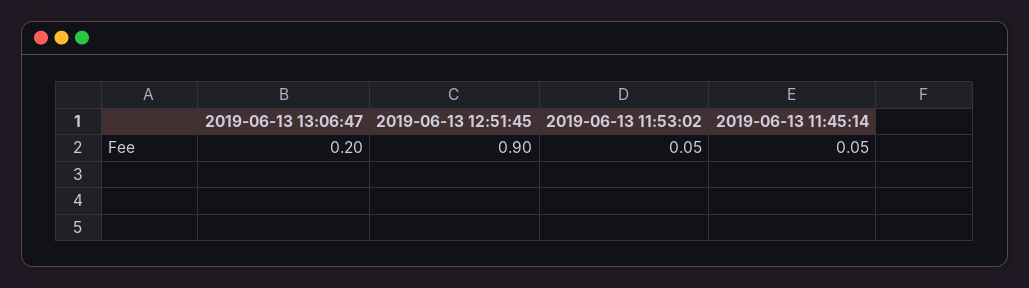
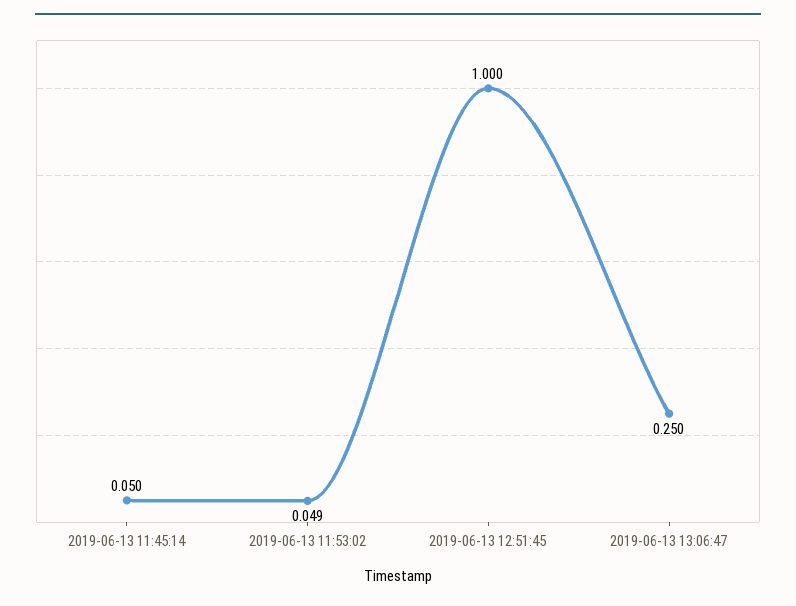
  {
-   "2019-06-13 13:06:47": 0.2,
+   "2019-06-13 13:06:47": 0.25,
-   "2019-06-13 12:51:45": 0.9,
+   "2019-06-13 12:51:45": 1,
    "2019-06-13 11:53:02": 0.049,
    "2019-06-13 11:45:14": 0.05
  }

